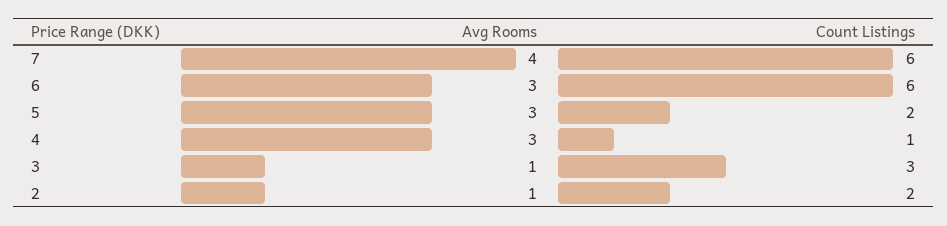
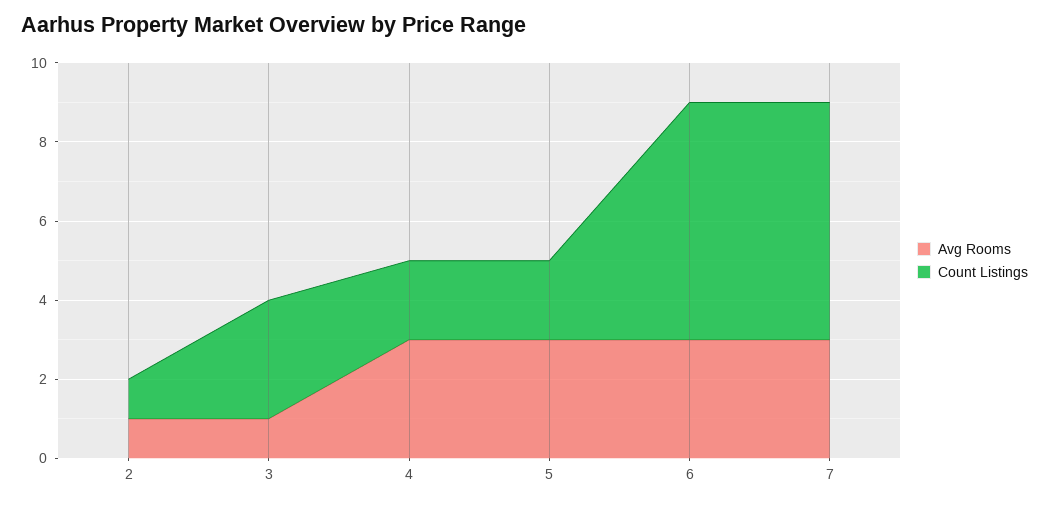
  {
    "Avg Rooms": {
-     "7": 4,
+     "7": 3,
      "6": 3,
      "5": 3,
      "4": 3,
      "3": 1,
      "2": 1
    },
    "Count Listings": {
      "7": 6,
      "6": 6,
      "5": 2,
-     "4": 1,
+     "4": 2,
      "3": 3,
-     "2": 2
+     "2": 1
    }
  }

